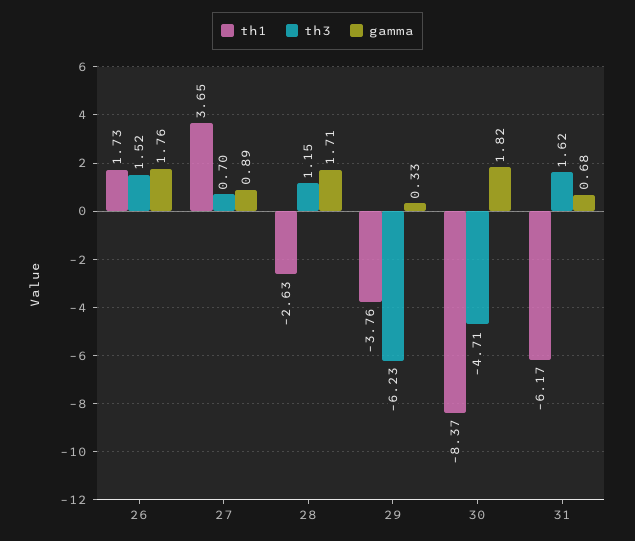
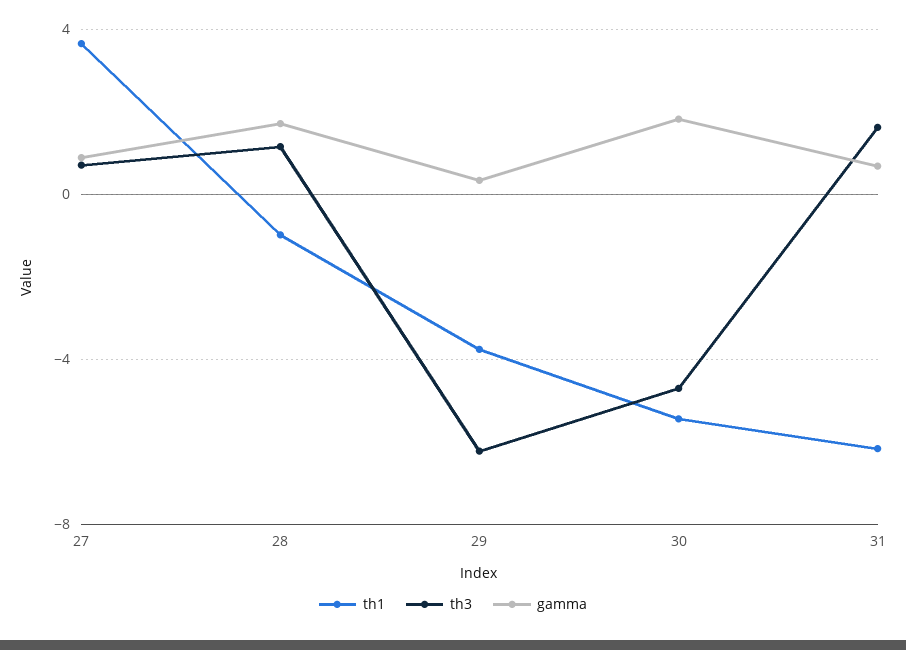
  {
    "th1": {
-     "26": 1.73,
      "27": 3.65,
-     "28": -2.63,
+     "28": -1,
      "29": -3.76,
-     "30": -8.37,
+     "30": -5.5,
      "31": -6.17
    },
    "th3": {
-     "26": 1.52,
      "27": 0.7,
      "28": 1.15,
      "29": -6.23,
      "30": -4.71,
      "31": 1.62
    },
    "gamma": {
-     "26": 1.76,
      "27": 0.89,
      "28": 1.71,
      "29": 0.33,
      "30": 1.82,
      "31": 0.68
    }
  }

